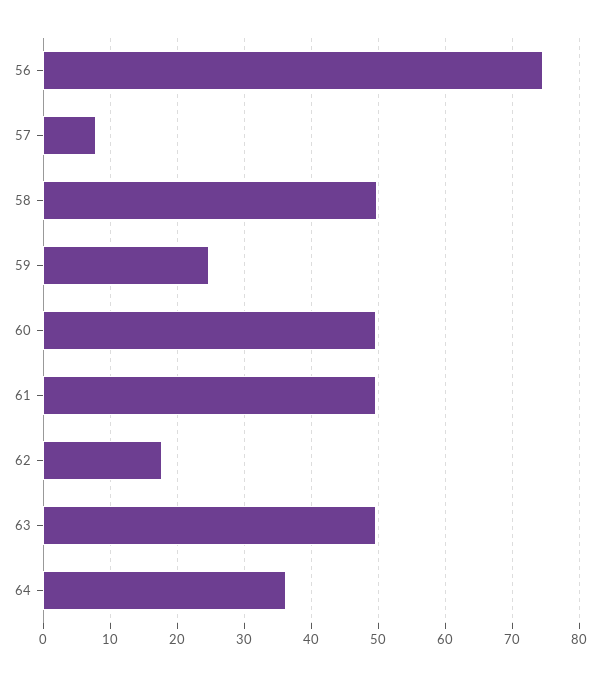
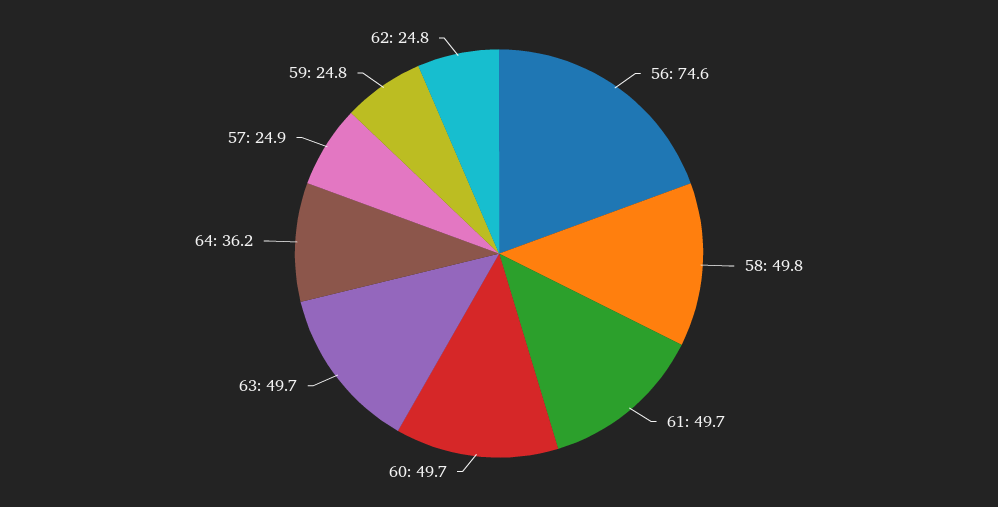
  {
    "56": 74.6,
-   "57": 8,
+   "57": 24.9,
    "58": 49.8,
    "59": 24.8,
    "60": 49.7,
    "61": 49.7,
-   "62": 18,
+   "62": 24.8,
    "63": 49.7,
    "64": 36.2
  }

